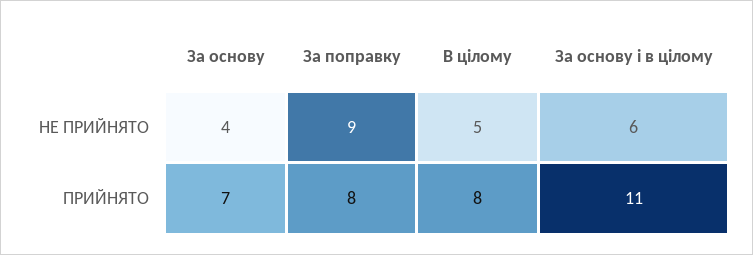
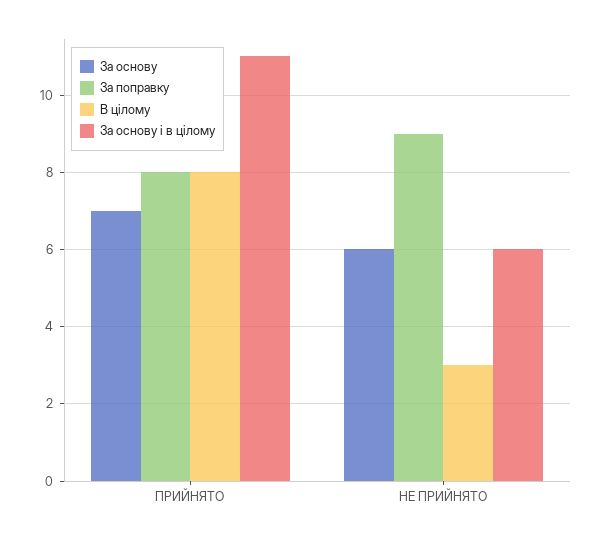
  {
    "За основу": {
-     "НЕ ПРИЙНЯТО": 4,
+     "НЕ ПРИЙНЯТО": 6,
      "ПРИЙНЯТО": 7
    },
    "За поправку": {
      "НЕ ПРИЙНЯТО": 9,
      "ПРИЙНЯТО": 8
    },
    "В цілому": {
-     "НЕ ПРИЙНЯТО": 5,
+     "НЕ ПРИЙНЯТО": 3,
      "ПРИЙНЯТО": 8
    },
    "За основу і в цілому": {
      "НЕ ПРИЙНЯТО": 6,
      "ПРИЙНЯТО": 11
    }
  }

